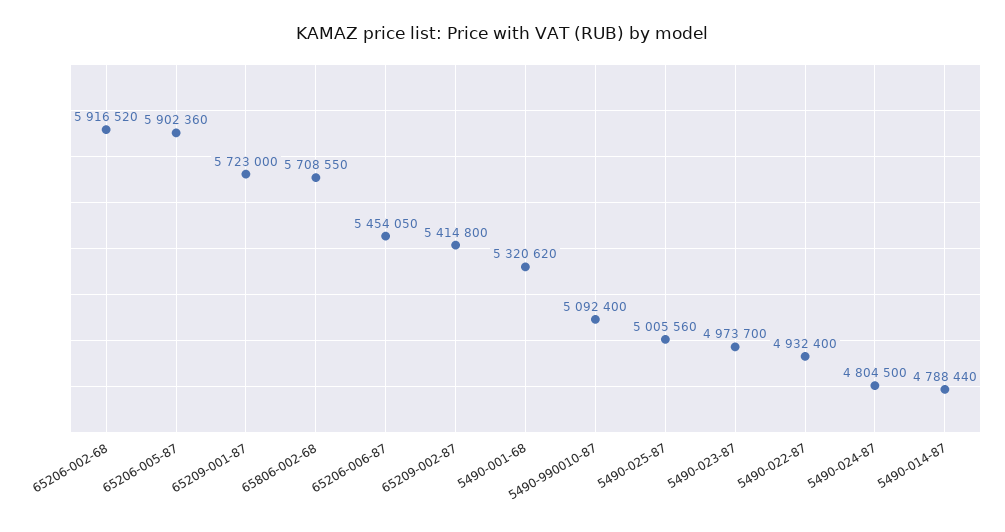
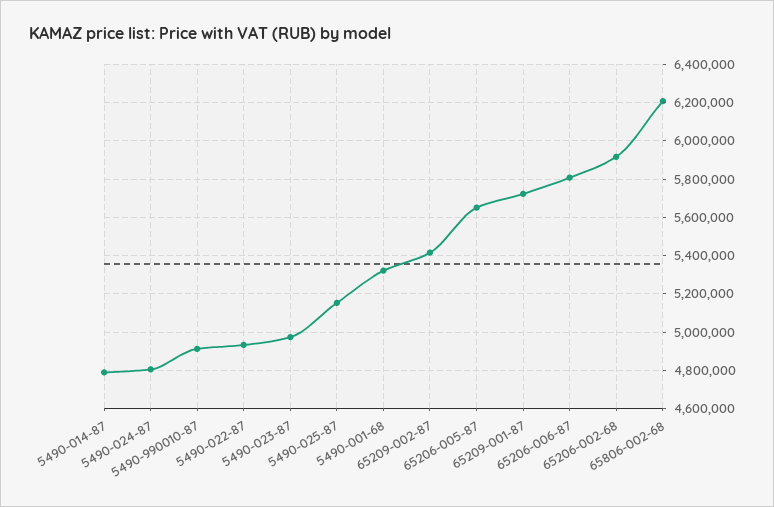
  {
    "65206-002-68": 5916520,
-   "65206-005-87": 5902360,
+   "65206-005-87": 5650000,
    "65209-001-87": 5723000,
-   "65806-002-68": 5708550,
+   "65806-002-68": 6200000,
-   "65206-006-87": 5454050,
+   "65206-006-87": 5800000,
    "65209-002-87": 5414800,
    "5490-001-68": 5320620,
-   "5490-990010-87": 5092400,
+   "5490-990010-87": 4900000,
-   "5490-025-87": 5005560,
+   "5490-025-87": 5150000,
    "5490-023-87": 4973700,
    "5490-022-87": 4932400,
    "5490-024-87": 4804500,
    "5490-014-87": 4788440
  }

